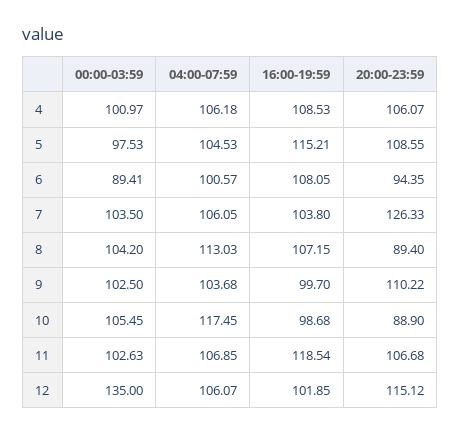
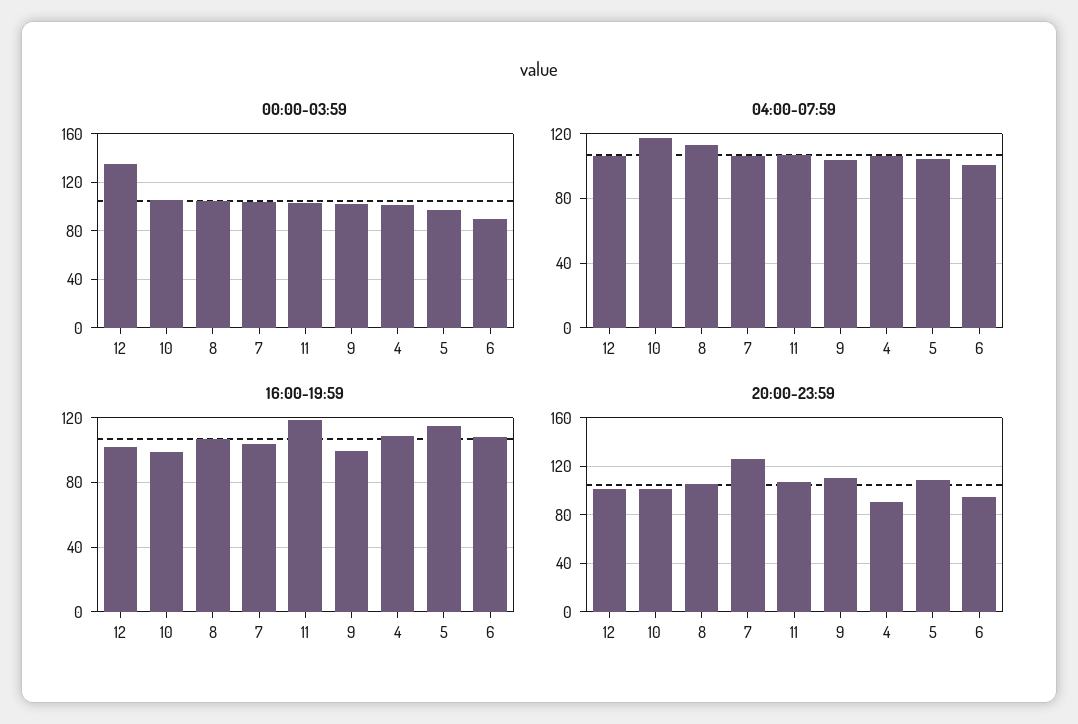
  {
    "00:00-03:59": {
      "4": 100.97,
      "5": 97.53,
      "6": 89.41,
      "7": 103.5,
      "8": 104.2,
      "9": 102.5,
      "10": 105.45,
      "11": 102.63,
      "12": 135
    },
    "04:00-07:59": {
      "4": 106.18,
      "5": 104.53,
      "6": 100.57,
      "7": 106.05,
      "8": 113.03,
      "9": 103.68,
      "10": 117.45,
      "11": 106.85,
      "12": 106.07
    },
    "16:00-19:59": {
      "4": 108.53,
      "5": 115.21,
      "6": 108.05,
      "7": 103.8,
      "8": 107.15,
      "9": 99.7,
      "10": 98.68,
      "11": 118.54,
      "12": 101.85
    },
    "20:00-23:59": {
-     "4": 106.07,
+     "4": 90,
      "5": 108.55,
      "6": 94.35,
      "7": 126.33,
-     "8": 89.4,
+     "8": 105,
      "9": 110.22,
-     "10": 88.9,
+     "10": 100,
      "11": 106.68,
-     "12": 115.12
+     "12": 100
    }
  }

